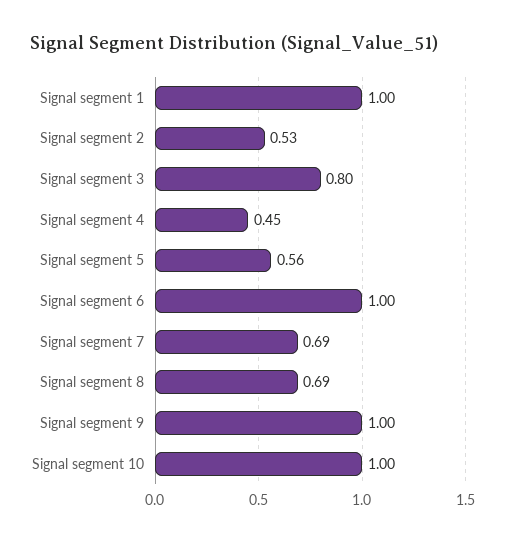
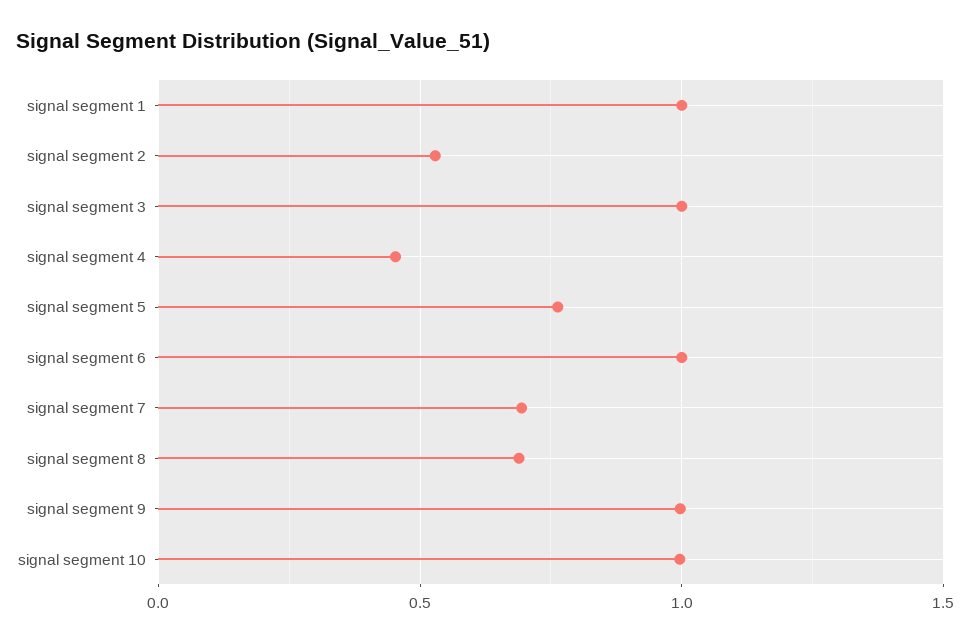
  {
    "Signal segment 1": 1,
    "Signal segment 2": 0.53,
-   "Signal segment 3": 0.8,
+   "Signal segment 3": 1,
    "Signal segment 4": 0.45,
-   "Signal segment 5": 0.56,
+   "Signal segment 5": 0.75,
    "Signal segment 6": 1,
    "Signal segment 7": 0.69,
    "Signal segment 8": 0.69,
    "Signal segment 9": 1,
    "Signal segment 10": 1
  }

